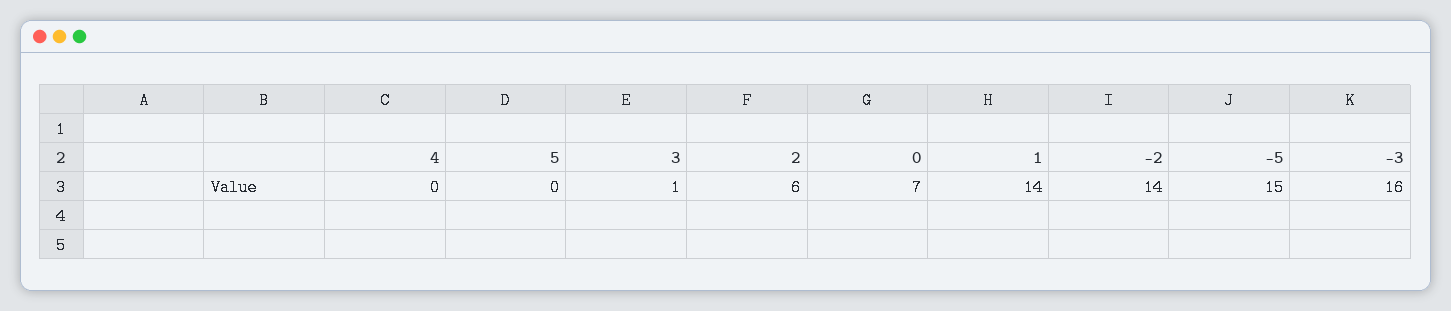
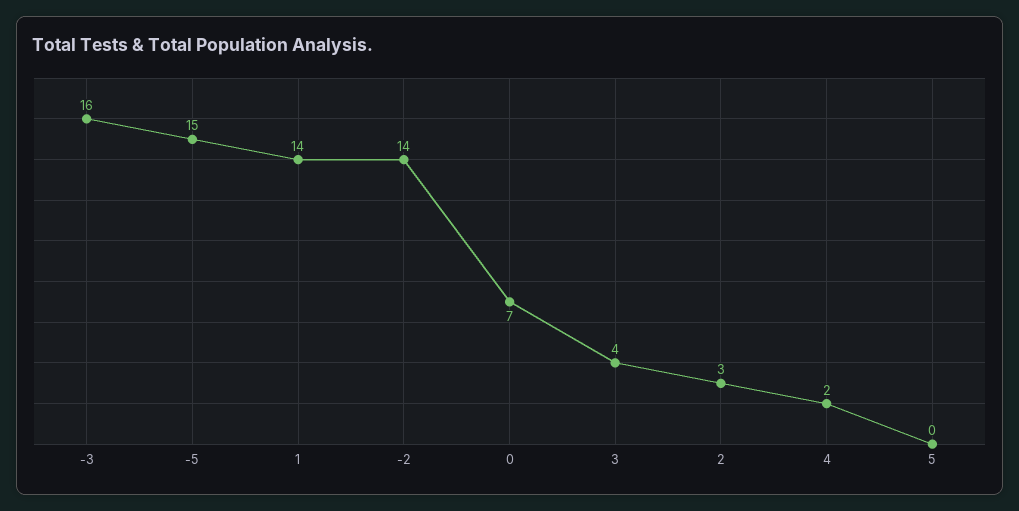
  {
-   "4": 0,
+   "4": 2,
    "5": 0,
-   "3": 1,
+   "3": 4,
-   "2": 6,
+   "2": 3,
    "0": 7,
    "1": 14,
    "-2": 14,
    "-5": 15,
    "-3": 16
  }

